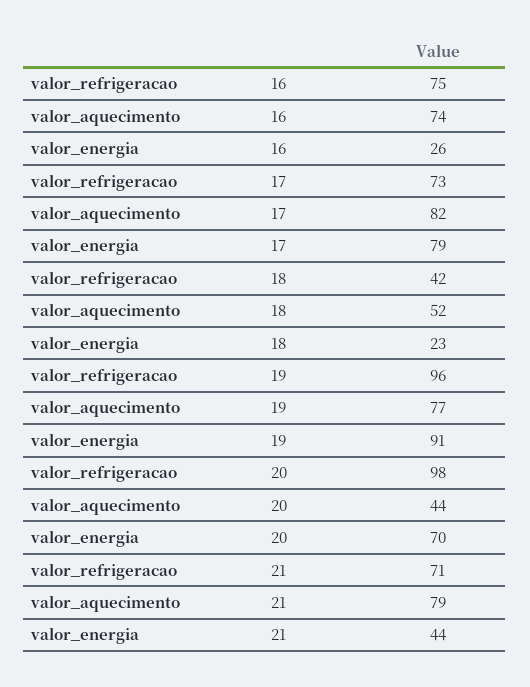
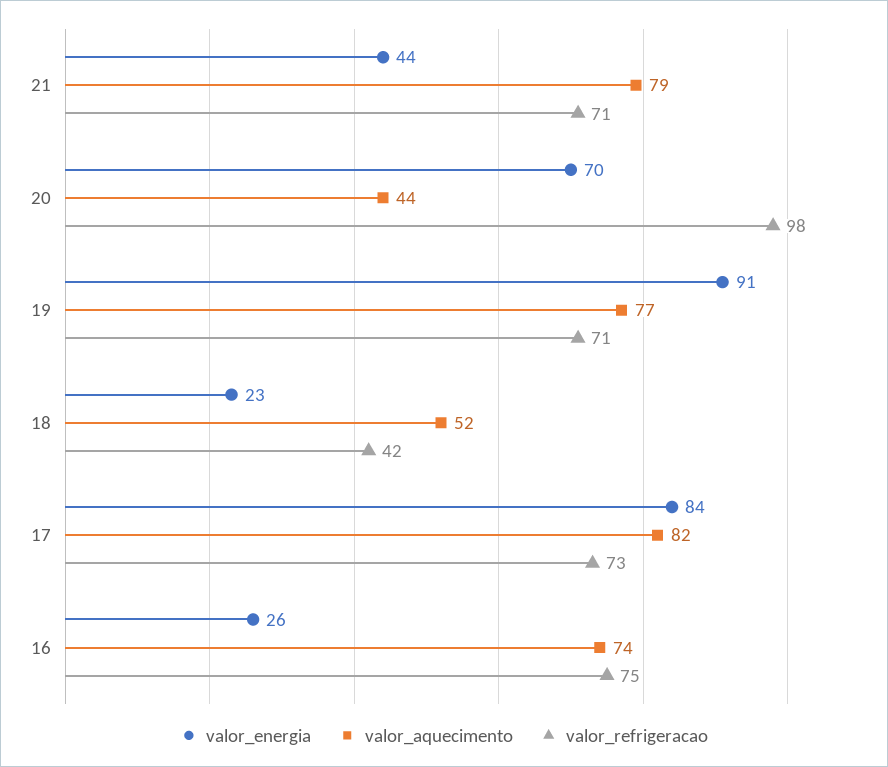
  {
    "valor_refrigeracao": {
      "16": 75,
      "17": 73,
      "18": 42,
-     "19": 96,
+     "19": 71,
      "20": 98,
      "21": 71
    },
    "valor_aquecimento": {
      "16": 74,
      "17": 82,
      "18": 52,
      "19": 77,
      "20": 44,
      "21": 79
    },
    "valor_energia": {
      "16": 26,
-     "17": 79,
+     "17": 84,
      "18": 23,
      "19": 91,
      "20": 70,
      "21": 44
    }
  }

